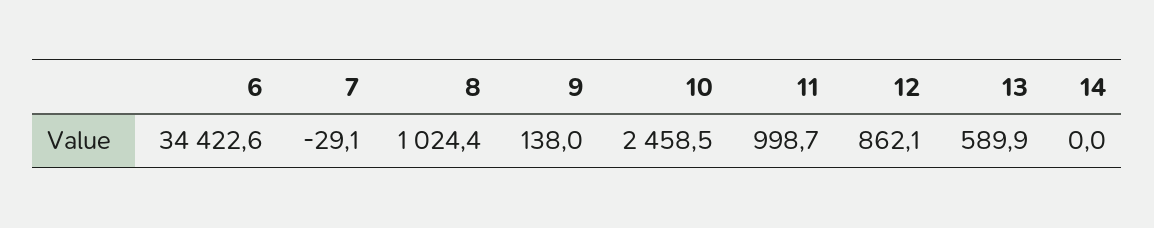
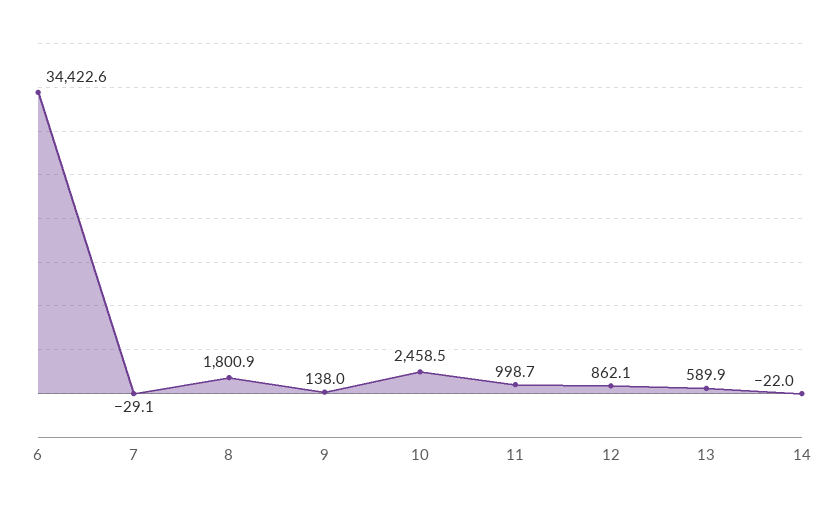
  {
    "6": 34422.6,
    "7": -29.1,
-   "8": 1024.4,
+   "8": 1800.9,
    "9": 138,
    "10": 2458.5,
    "11": 998.7,
    "12": 862.1,
    "13": 589.9,
-   "14": 0
+   "14": -22
  }

